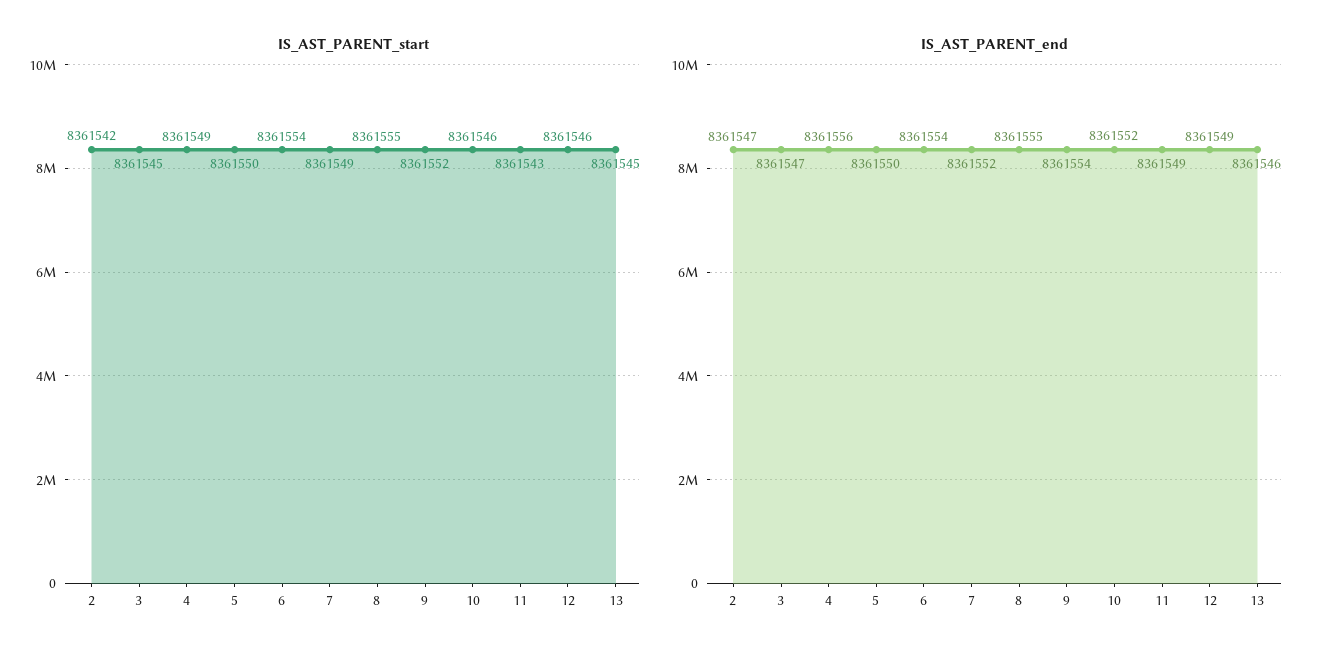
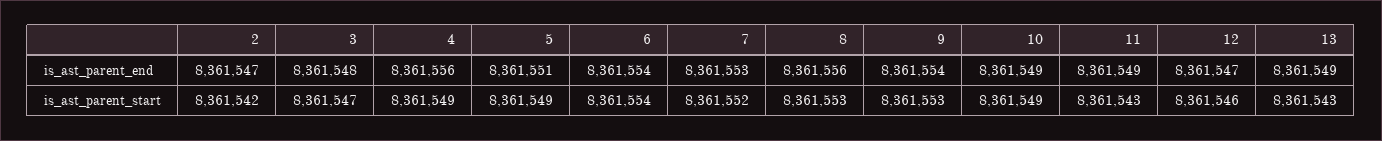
  {
    "IS_AST_PARENT_start": {
      "2": 8361542,
-     "3": 8361545,
+     "3": 8361547,
      "4": 8361549,
-     "5": 8361550,
+     "5": 8361549,
      "6": 8361554,
-     "7": 8361549,
+     "7": 8361552,
-     "8": 8361555,
+     "8": 8361553,
-     "9": 8361552,
+     "9": 8361553,
-     "10": 8361546,
+     "10": 8361549,
      "11": 8361543,
      "12": 8361546,
-     "13": 8361545
+     "13": 8361543
    },
    "IS_AST_PARENT_end": {
      "2": 8361547,
-     "3": 8361547,
+     "3": 8361548,
      "4": 8361556,
-     "5": 8361550,
+     "5": 8361551,
      "6": 8361554,
-     "7": 8361552,
+     "7": 8361553,
-     "8": 8361555,
+     "8": 8361556,
      "9": 8361554,
-     "10": 8361552,
+     "10": 8361549,
      "11": 8361549,
-     "12": 8361549,
+     "12": 8361547,
-     "13": 8361546
+     "13": 8361549
    }
  }

